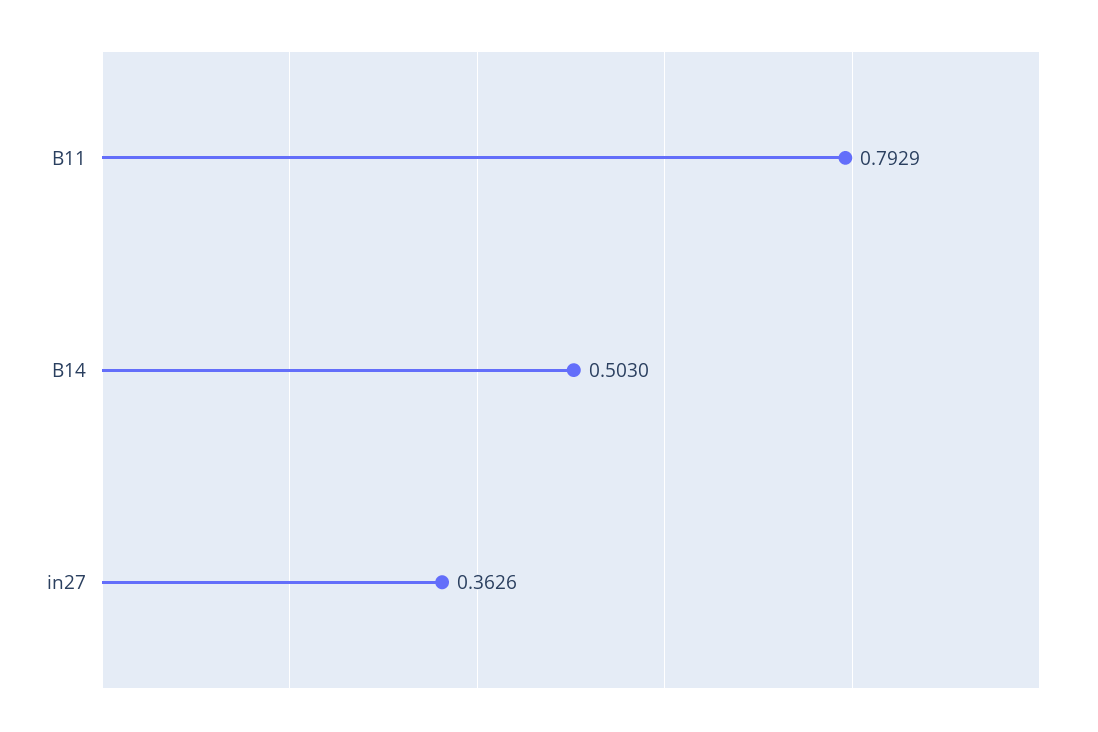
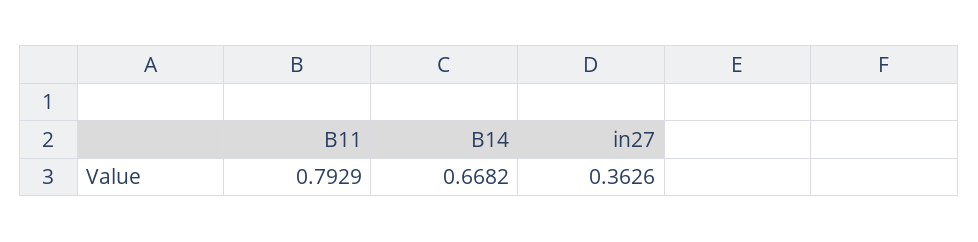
  {
    "B11": 0.7929,
-   "B14": 0.503,
+   "B14": 0.6682,
    "in27": 0.3626
  }

